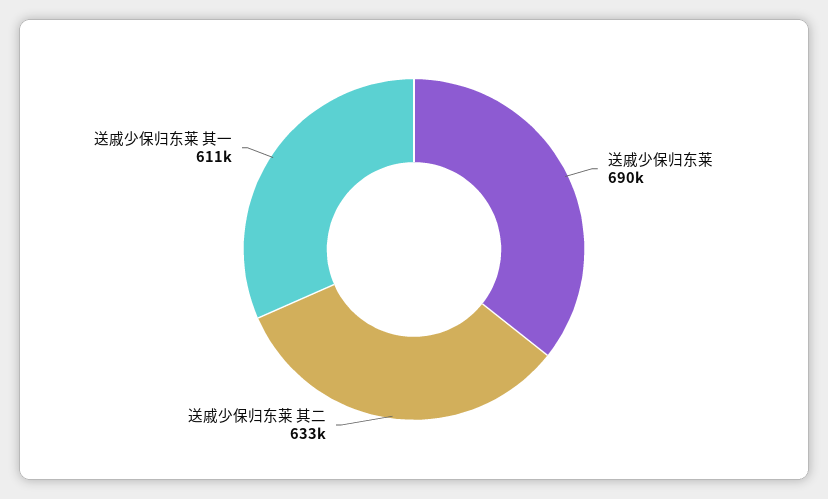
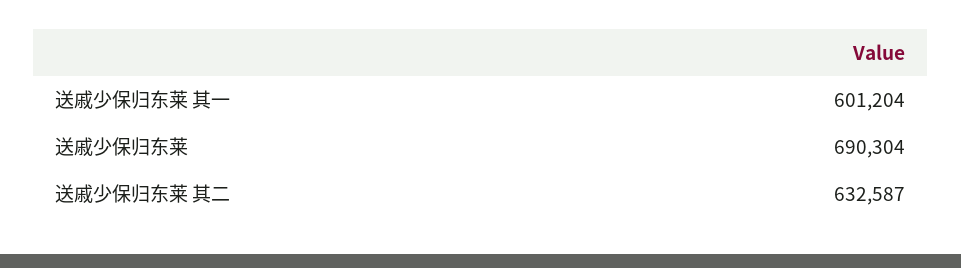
  {
    "送戚少保归东莱": 690304,
    "送戚少保归东莱 其二": 632587,
-   "送戚少保归东莱 其一": 611000
+   "送戚少保归东莱 其一": 601204
  }

